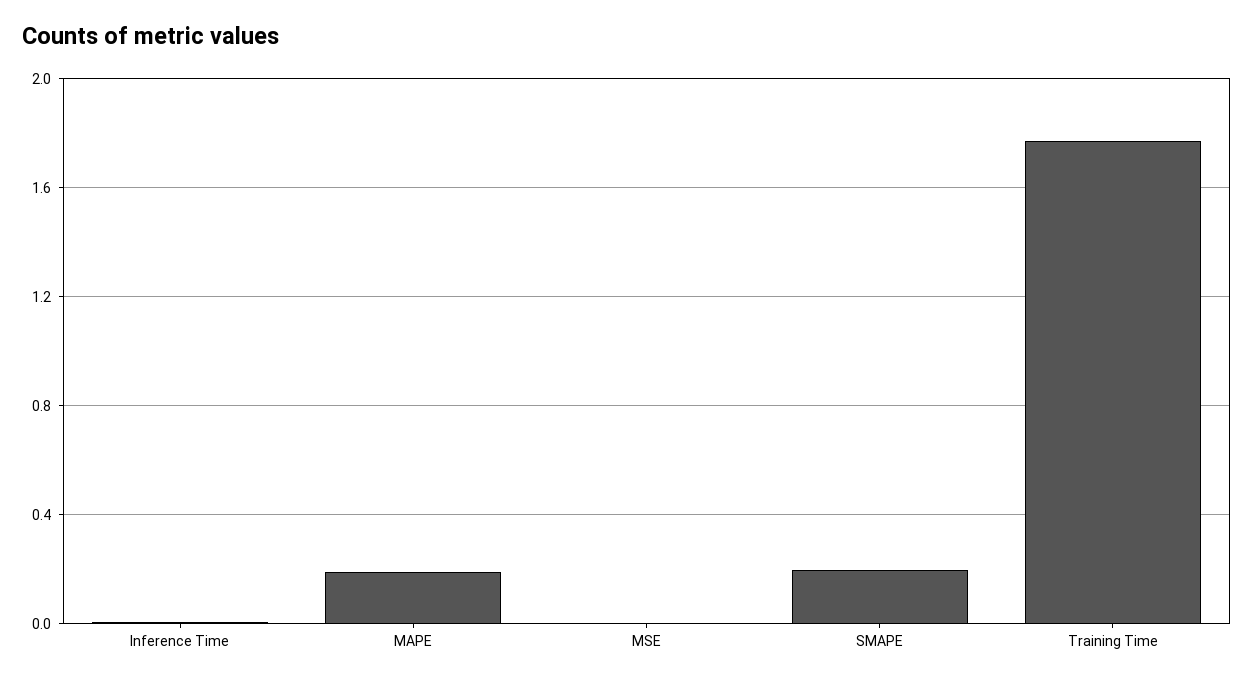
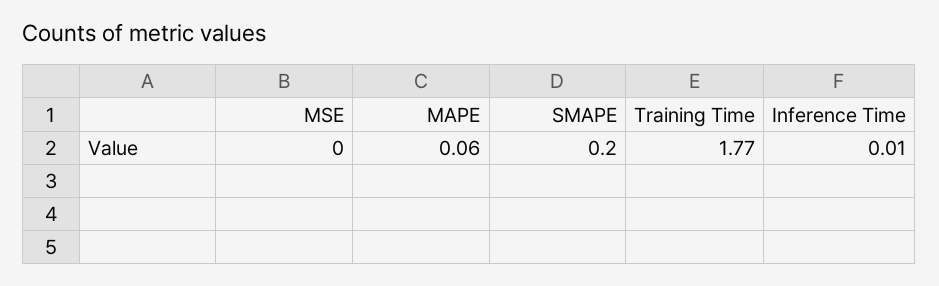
  {
    "Inference Time": 0.01,
-   "MAPE": 0.2,
+   "MAPE": 0.06,
    "MSE": 0,
    "SMAPE": 0.2,
    "Training Time": 1.77
  }

